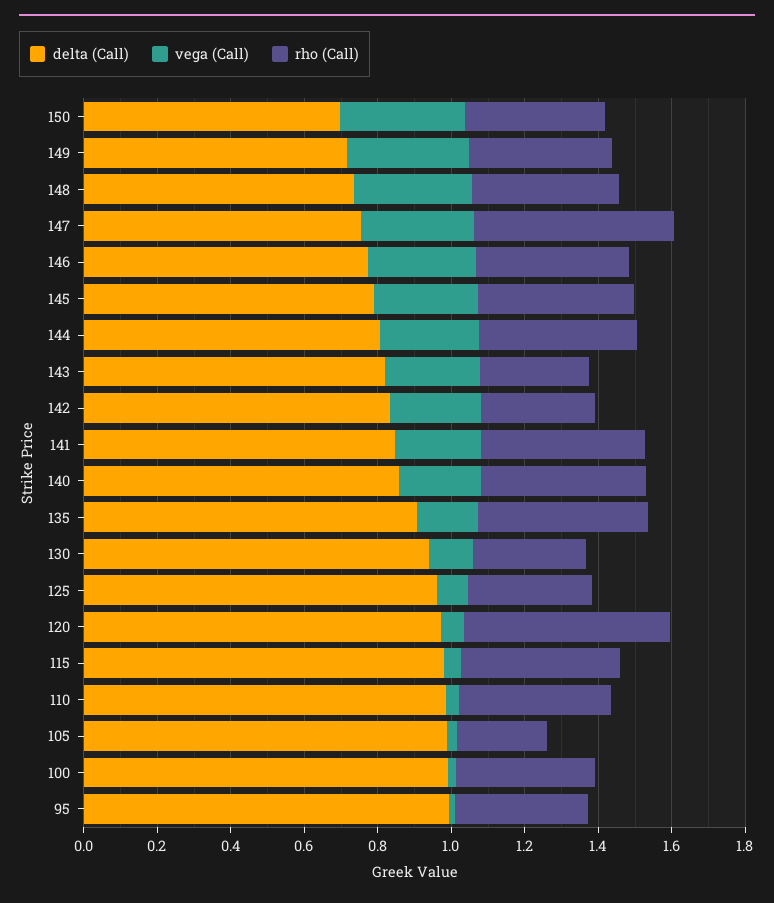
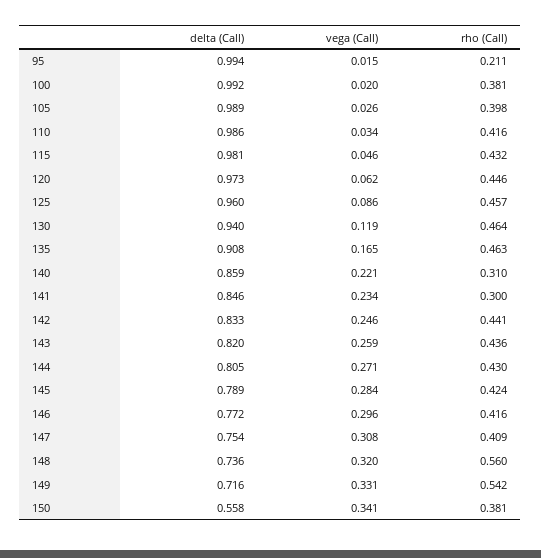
  {
    "delta (Call)": {
-     "150": 0.7,
+     "150": 0.558,
      "149": 0.716,
      "148": 0.736,
      "147": 0.754,
      "146": 0.772,
      "145": 0.789,
      "144": 0.805,
      "143": 0.82,
      "142": 0.833,
      "141": 0.846,
      "140": 0.859,
      "135": 0.908,
      "130": 0.94,
      "125": 0.96,
      "120": 0.973,
      "115": 0.981,
      "110": 0.986,
      "105": 0.989,
      "100": 0.992,
      "95": 0.994
    },
    "vega (Call)": {
      "150": 0.341,
      "149": 0.331,
      "148": 0.32,
      "147": 0.308,
      "146": 0.296,
      "145": 0.284,
      "144": 0.271,
      "143": 0.259,
      "142": 0.246,
      "141": 0.234,
      "140": 0.221,
      "135": 0.165,
      "130": 0.119,
      "125": 0.086,
      "120": 0.062,
      "115": 0.046,
      "110": 0.034,
      "105": 0.026,
      "100": 0.02,
      "95": 0.015
    },
    "rho (Call)": {
      "150": 0.381,
-     "149": 0.4,
+     "149": 0.542,
-     "148": 0.4,
+     "148": 0.56,
-     "147": 0.55,
+     "147": 0.409,
      "146": 0.416,
      "145": 0.424,
      "144": 0.43,
-     "143": 0.3,
+     "143": 0.436,
-     "142": 0.3,
+     "142": 0.441,
-     "141": 0.45,
+     "141": 0.3,
-     "140": 0.45,
+     "140": 0.31,
      "135": 0.463,
-     "130": 0.3,
+     "130": 0.464,
-     "125": 0.35,
+     "125": 0.457,
-     "120": 0.55,
+     "120": 0.446,
      "115": 0.432,
      "110": 0.416,
-     "105": 0.25,
+     "105": 0.398,
      "100": 0.381,
-     "95": 0.35
+     "95": 0.211
    }
  }

